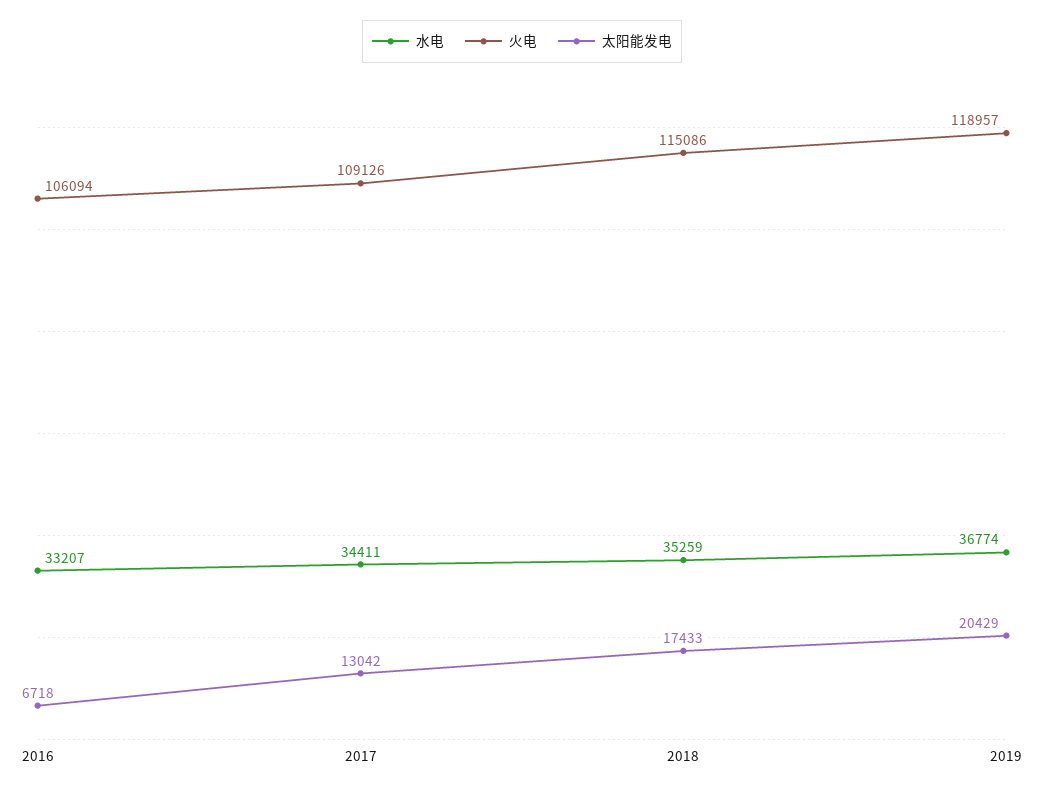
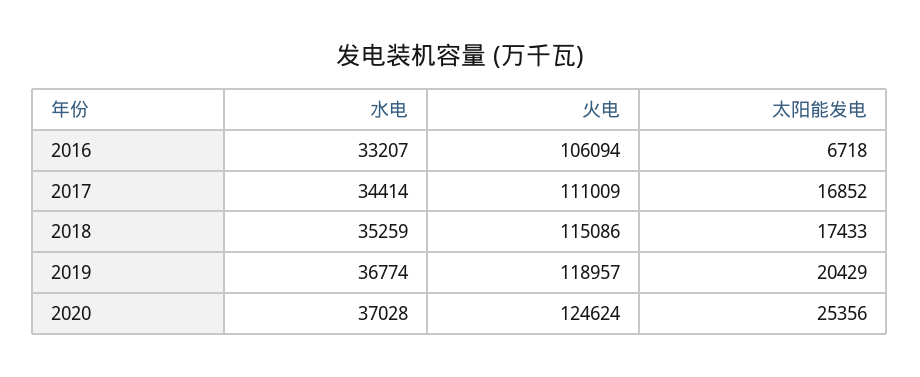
  {
    "水电": {
      "2016": 33207,
-     "2017": 34411,
+     "2017": 34414,
      "2018": 35259,
-     "2019": 36774
+     "2019": 36774,
+     "2020": 37028
    },
    "火电": {
      "2016": 106094,
-     "2017": 109126,
+     "2017": 111009,
      "2018": 115086,
-     "2019": 118957
+     "2019": 118957,
+     "2020": 124624
    },
    "太阳能发电": {
      "2016": 6718,
-     "2017": 13042,
+     "2017": 16852,
      "2018": 17433,
-     "2019": 20429
+     "2019": 20429,
+     "2020": 25356
    }
  }

